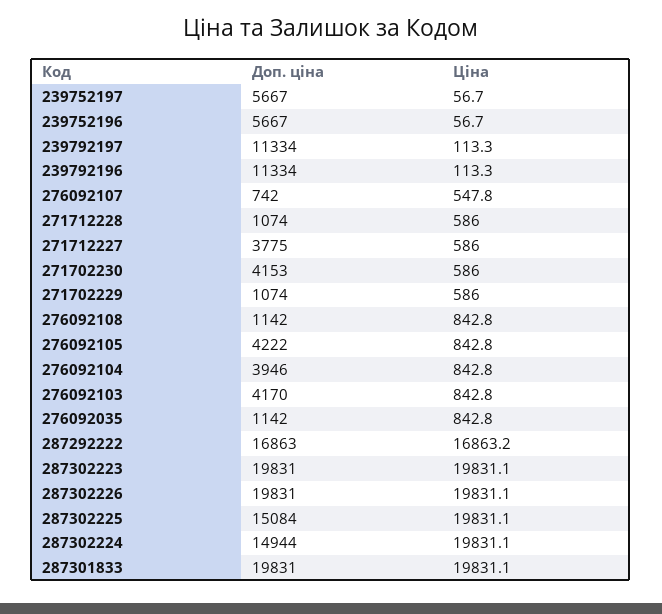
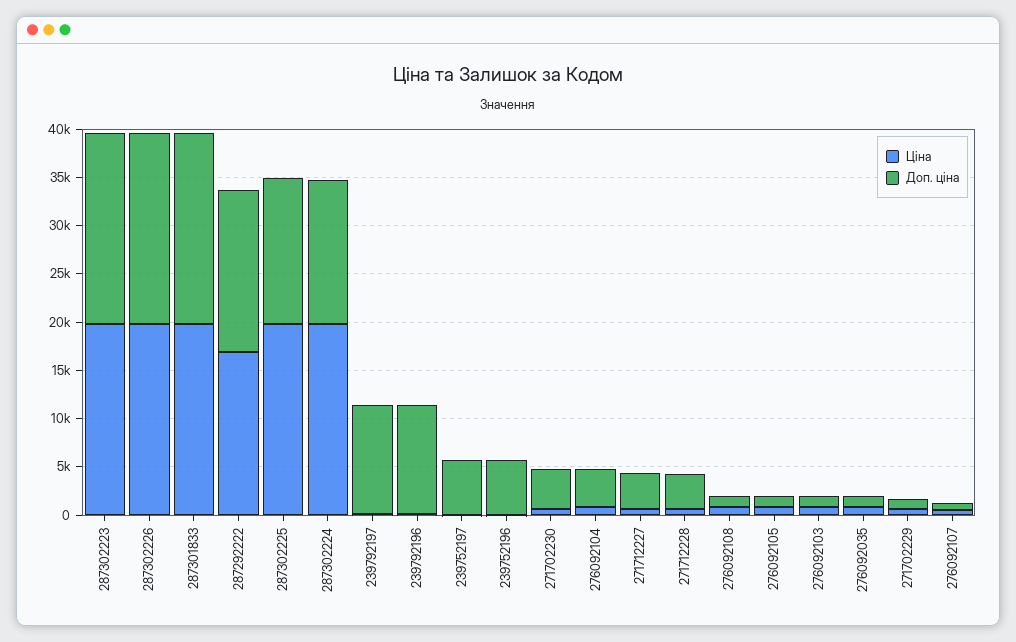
  {
    "Доп. ціна": {
      "239752197": 5667,
      "239752196": 5667,
      "239792197": 11334,
      "239792196": 11334,
      "276092107": 742,
-     "271712228": 1074,
+     "271712228": 4000,
      "271712227": 3775,
      "271702230": 4153,
      "271702229": 1074,
      "276092108": 1142,
-     "276092105": 4222,
+     "276092105": 1000,
      "276092104": 3946,
-     "276092103": 4170,
+     "276092103": 1000,
      "276092035": 1142,
      "287292222": 16863,
      "287302223": 19831,
      "287302226": 19831,
      "287302225": 15084,
      "287302224": 14944,
      "287301833": 19831
    },
    "Ціна": {
      "239752197": 56.7,
      "239752196": 56.7,
      "239792197": 113.3,
      "239792196": 113.3,
      "276092107": 547.8,
      "271712228": 586,
      "271712227": 586,
      "271702230": 586,
      "271702229": 586,
      "276092108": 842.8,
      "276092105": 842.8,
      "276092104": 842.8,
      "276092103": 842.8,
      "276092035": 842.8,
      "287292222": 16863.2,
      "287302223": 19831.1,
      "287302226": 19831.1,
      "287302225": 19831.1,
      "287302224": 19831.1,
      "287301833": 19831.1
    }
  }

